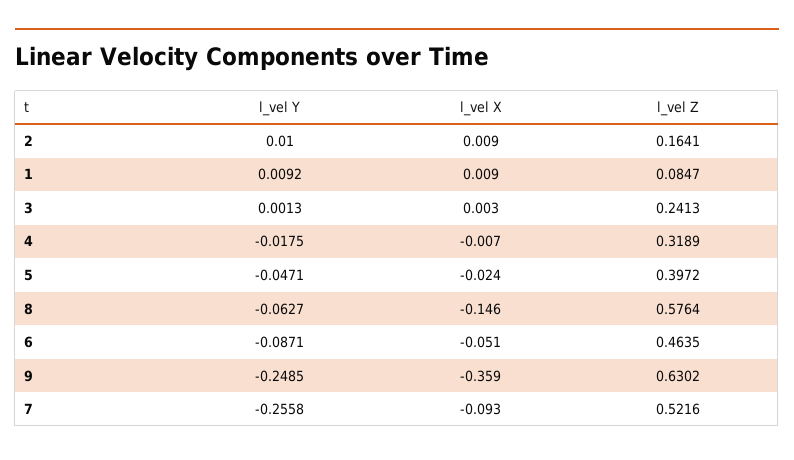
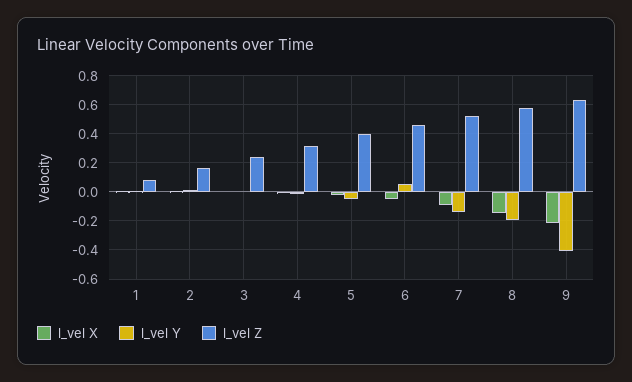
  {
    "l_vel Y": {
      "2": 0.01,
      "1": 0.0092,
      "3": 0.0013,
      "4": -0.0175,
      "5": -0.0471,
-     "8": -0.0627,
+     "8": -0.2,
-     "6": -0.0871,
+     "6": 0.05,
-     "9": -0.2485,
+     "9": -0.4,
-     "7": -0.2558
+     "7": -0.15
    },
    "l_vel X": {
      "2": 0.009,
      "1": 0.009,
      "3": 0.003,
      "4": -0.007,
      "5": -0.024,
      "8": -0.146,
      "6": -0.051,
-     "9": -0.359,
+     "9": -0.2,
      "7": -0.093
    },
    "l_vel Z": {
      "2": 0.1641,
      "1": 0.0847,
      "3": 0.2413,
      "4": 0.3189,
      "5": 0.3972,
      "8": 0.5764,
      "6": 0.4635,
      "9": 0.6302,
      "7": 0.5216
    }
  }

